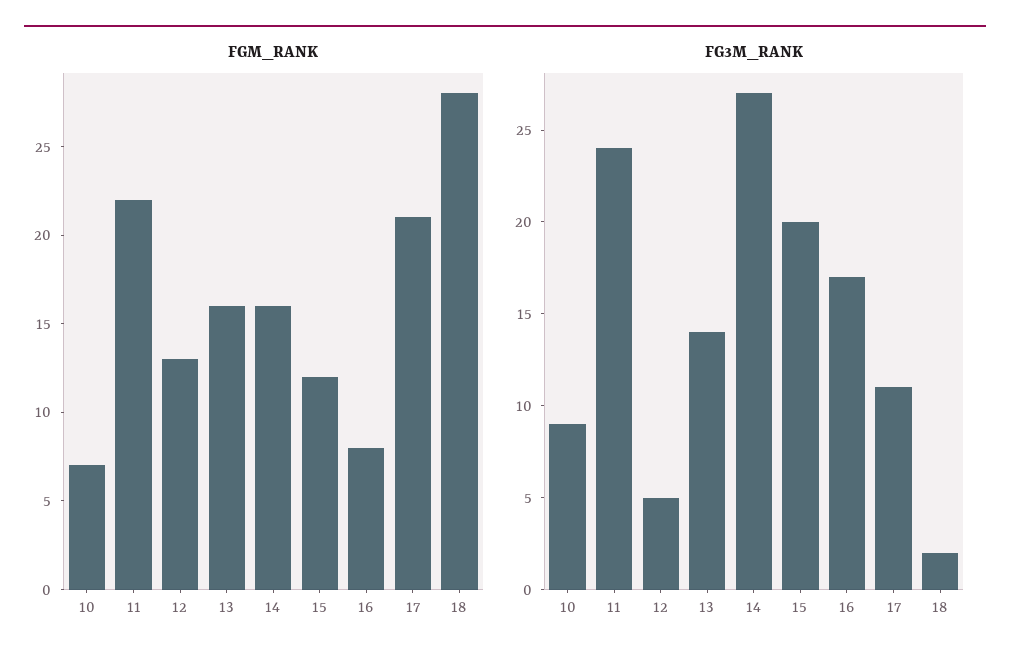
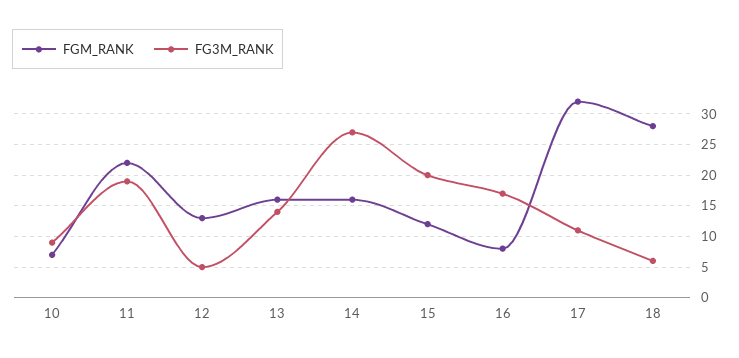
  {
    "FGM_RANK": {
      "10": 7,
      "11": 22,
      "12": 13,
      "13": 16,
      "14": 16,
      "15": 12,
      "16": 8,
-     "17": 21,
+     "17": 32,
      "18": 28
    },
    "FG3M_RANK": {
      "10": 9,
-     "11": 24,
+     "11": 19,
      "12": 5,
      "13": 14,
      "14": 27,
      "15": 20,
      "16": 17,
      "17": 11,
-     "18": 2
+     "18": 6
    }
  }

